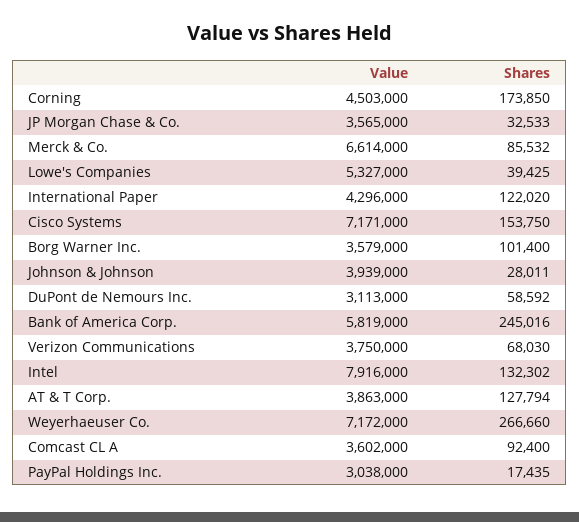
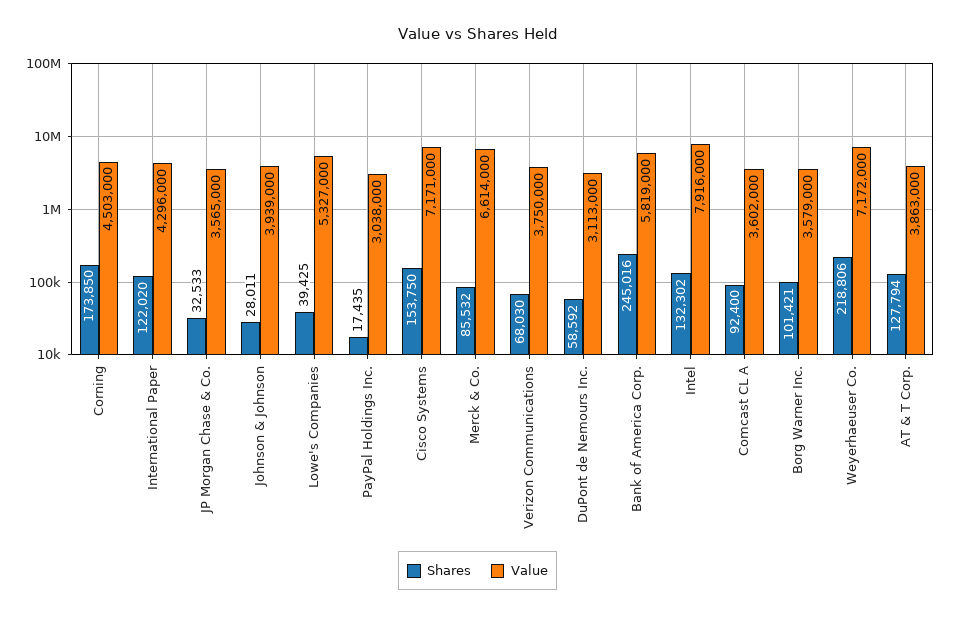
  {
    "Value": {
      "Corning": 4503000,
      "JP Morgan Chase & Co.": 3565000,
      "Merck & Co.": 6614000,
      "Lowe's Companies": 5327000,
      "International Paper": 4296000,
      "Cisco Systems": 7171000,
      "Borg Warner Inc.": 3579000,
      "Johnson & Johnson": 3939000,
      "DuPont de Nemours Inc.": 3113000,
      "Bank of America Corp.": 5819000,
      "Verizon Communications": 3750000,
      "Intel": 7916000,
      "AT & T Corp.": 3863000,
      "Weyerhaeuser Co.": 7172000,
      "Comcast CL A": 3602000,
      "PayPal Holdings Inc.": 3038000
    },
    "Shares": {
      "Corning": 173850,
      "JP Morgan Chase & Co.": 32533,
      "Merck & Co.": 85532,
      "Lowe's Companies": 39425,
      "International Paper": 122020,
      "Cisco Systems": 153750,
-     "Borg Warner Inc.": 101400,
+     "Borg Warner Inc.": 101421,
      "Johnson & Johnson": 28011,
      "DuPont de Nemours Inc.": 58592,
      "Bank of America Corp.": 245016,
      "Verizon Communications": 68030,
      "Intel": 132302,
      "AT & T Corp.": 127794,
-     "Weyerhaeuser Co.": 266660,
+     "Weyerhaeuser Co.": 218806,
      "Comcast CL A": 92400,
      "PayPal Holdings Inc.": 17435
    }
  }

